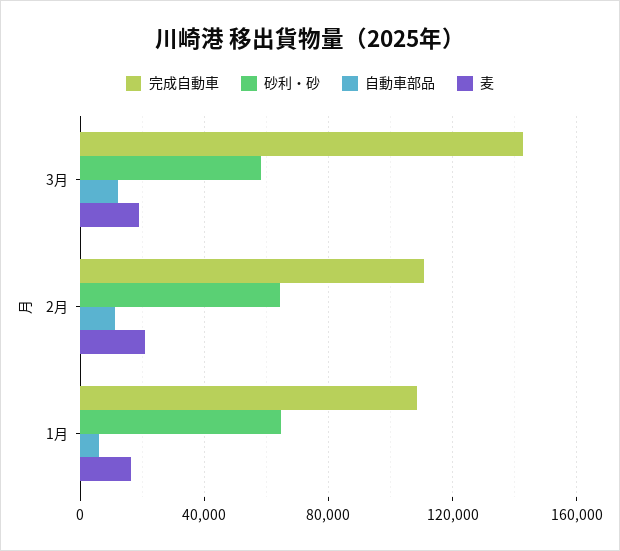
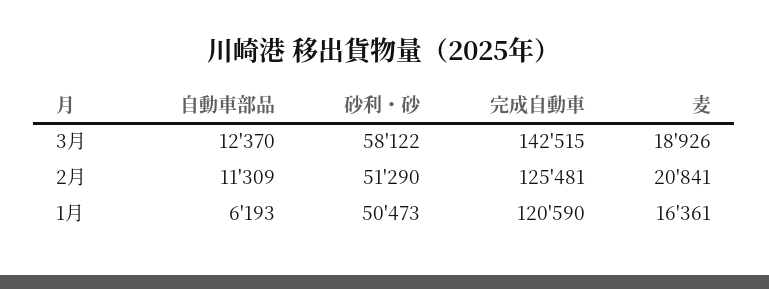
  {
    "完成自動車": {
      "3月": 142515,
-     "2月": 110000,
+     "2月": 125481,
-     "1月": 110000
+     "1月": 120590
    },
    "砂利・砂": {
      "3月": 58122,
-     "2月": 65000,
+     "2月": 51290,
-     "1月": 65000
+     "1月": 50473
    },
    "自動車部品": {
      "3月": 12370,
      "2月": 11309,
      "1月": 6193
    },
    "麦": {
      "3月": 18926,
      "2月": 20841,
      "1月": 16361
    }
  }

